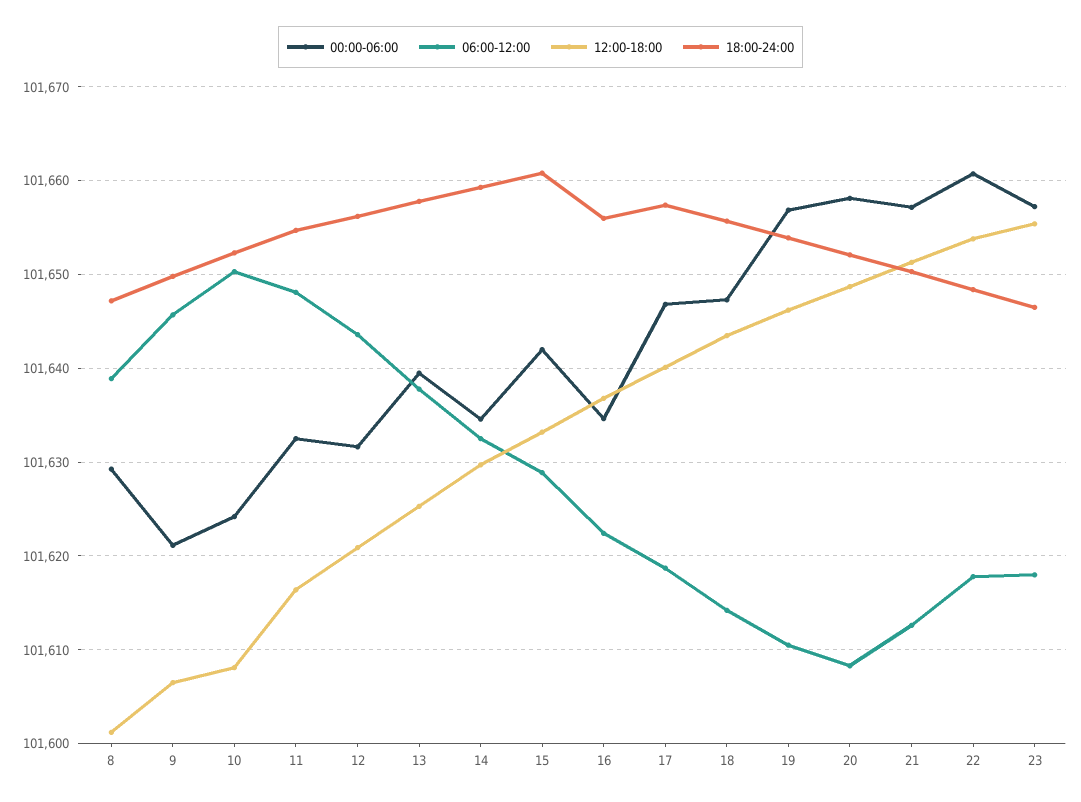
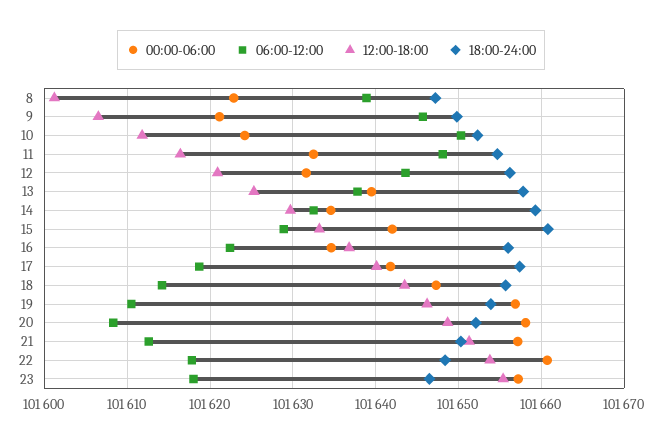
  {
    "00:00-06:00": {
-     "8": 101629,
+     "8": 101623,
      "9": 101621,
      "10": 101624,
      "11": 101633,
      "12": 101632,
      "13": 101640,
      "14": 101635,
      "15": 101642,
      "16": 101635,
-     "17": 101647,
+     "17": 101642,
      "18": 101647,
      "19": 101657,
      "20": 101658,
      "21": 101657,
      "22": 101661,
      "23": 101657
    },
    "06:00-12:00": {
      "8": 101639,
      "9": 101646,
      "10": 101650,
      "11": 101648,
      "12": 101644,
      "13": 101638,
      "14": 101633,
      "15": 101629,
      "16": 101622,
      "17": 101619,
      "18": 101614,
      "19": 101611,
      "20": 101608,
      "21": 101613,
      "22": 101618,
      "23": 101618
    },
    "12:00-18:00": {
      "8": 101601,
      "9": 101607,
-     "10": 101608,
+     "10": 101612,
      "11": 101616,
      "12": 101621,
      "13": 101625,
      "14": 101630,
      "15": 101633,
      "16": 101637,
      "17": 101640,
      "18": 101644,
      "19": 101646,
      "20": 101649,
      "21": 101651,
      "22": 101654,
      "23": 101655
    },
    "18:00-24:00": {
      "8": 101647,
      "9": 101650,
      "10": 101652,
      "11": 101655,
      "12": 101656,
      "13": 101658,
      "14": 101659,
      "15": 101661,
      "16": 101656,
      "17": 101657,
      "18": 101656,
      "19": 101654,
      "20": 101652,
      "21": 101650,
      "22": 101648,
      "23": 101647
    }
  }

